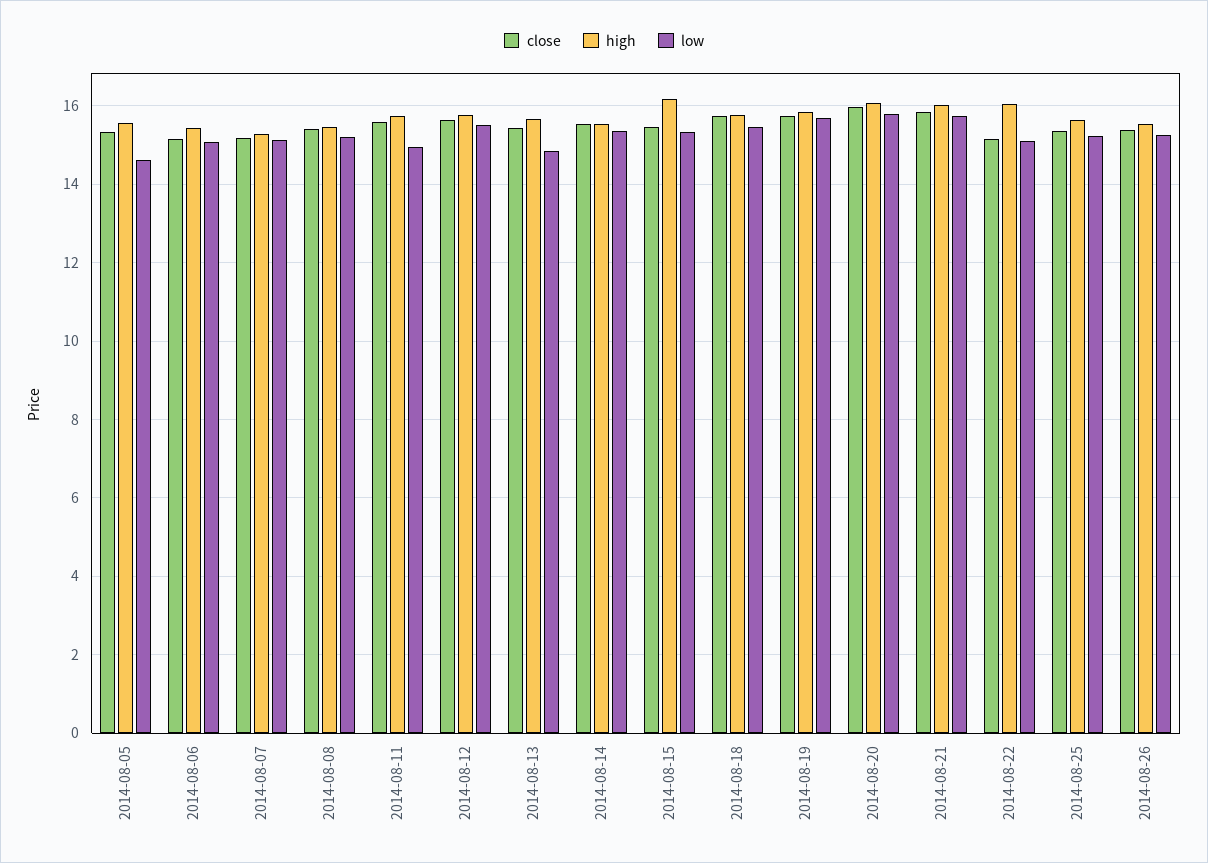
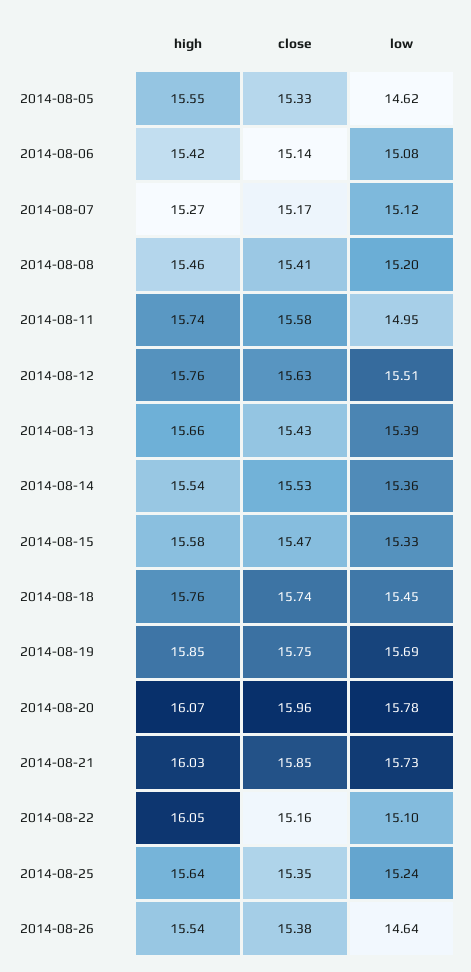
  {
    "close": {
      "2014-08-05": 15.33,
      "2014-08-06": 15.14,
      "2014-08-07": 15.17,
      "2014-08-08": 15.41,
      "2014-08-11": 15.58,
      "2014-08-12": 15.63,
      "2014-08-13": 15.43,
      "2014-08-14": 15.53,
      "2014-08-15": 15.47,
      "2014-08-18": 15.74,
      "2014-08-19": 15.75,
      "2014-08-20": 15.96,
      "2014-08-21": 15.85,
      "2014-08-22": 15.16,
      "2014-08-25": 15.35,
      "2014-08-26": 15.38
    },
    "high": {
      "2014-08-05": 15.55,
      "2014-08-06": 15.42,
      "2014-08-07": 15.27,
      "2014-08-08": 15.46,
      "2014-08-11": 15.74,
      "2014-08-12": 15.76,
      "2014-08-13": 15.66,
      "2014-08-14": 15.54,
-     "2014-08-15": 16.2,
+     "2014-08-15": 15.58,
      "2014-08-18": 15.76,
      "2014-08-19": 15.85,
      "2014-08-20": 16.07,
      "2014-08-21": 16.03,
      "2014-08-22": 16.05,
      "2014-08-25": 15.64,
      "2014-08-26": 15.54
    },
    "low": {
      "2014-08-05": 14.62,
      "2014-08-06": 15.08,
      "2014-08-07": 15.12,
      "2014-08-08": 15.2,
      "2014-08-11": 14.95,
      "2014-08-12": 15.51,
-     "2014-08-13": 14.8,
+     "2014-08-13": 15.39,
      "2014-08-14": 15.36,
      "2014-08-15": 15.33,
      "2014-08-18": 15.45,
      "2014-08-19": 15.69,
      "2014-08-20": 15.78,
      "2014-08-21": 15.73,
      "2014-08-22": 15.1,
      "2014-08-25": 15.24,
-     "2014-08-26": 15.2
+     "2014-08-26": 14.64
    }
  }

